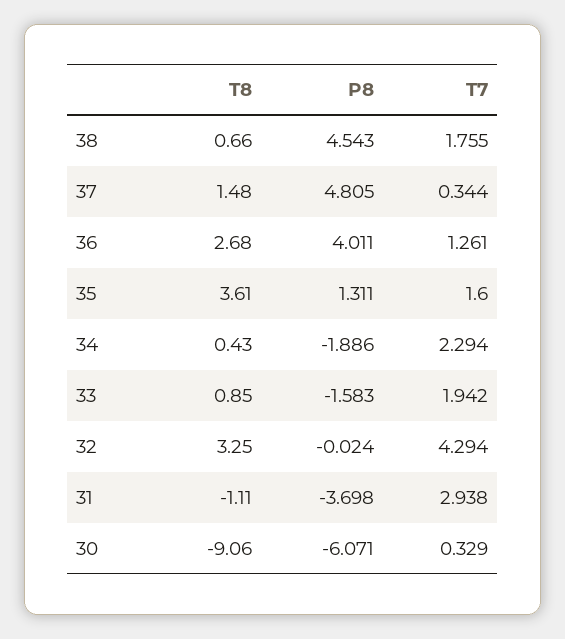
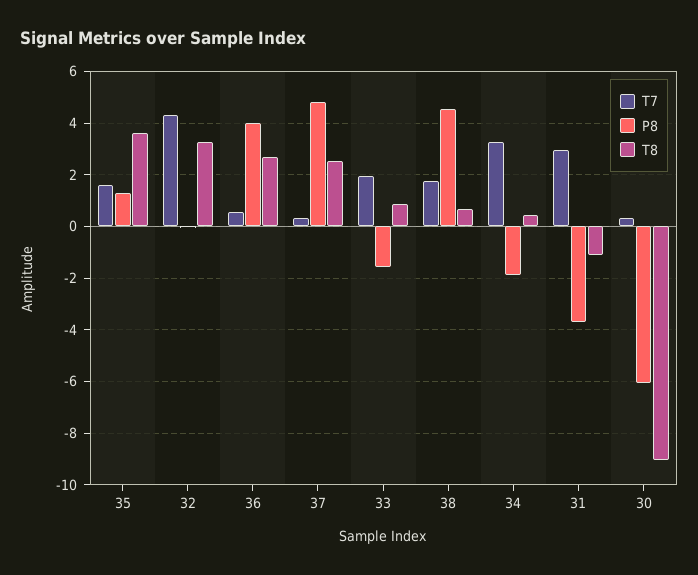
  {
    "T8": {
      "38": 0.66,
-     "37": 1.48,
+     "37": 2.5,
      "36": 2.68,
      "35": 3.61,
      "34": 0.43,
      "33": 0.85,
      "32": 3.25,
      "31": -1.11,
      "30": -9.06
    },
    "P8": {
      "38": 4.543,
      "37": 4.805,
      "36": 4.011,
      "35": 1.311,
      "34": -1.886,
      "33": -1.583,
      "32": -0.024,
      "31": -3.698,
      "30": -6.071
    },
    "T7": {
      "38": 1.755,
      "37": 0.344,
-     "36": 1.261,
+     "36": 0.5,
      "35": 1.6,
-     "34": 2.294,
+     "34": 3.25,
      "33": 1.942,
      "32": 4.294,
      "31": 2.938,
      "30": 0.329
    }
  }

